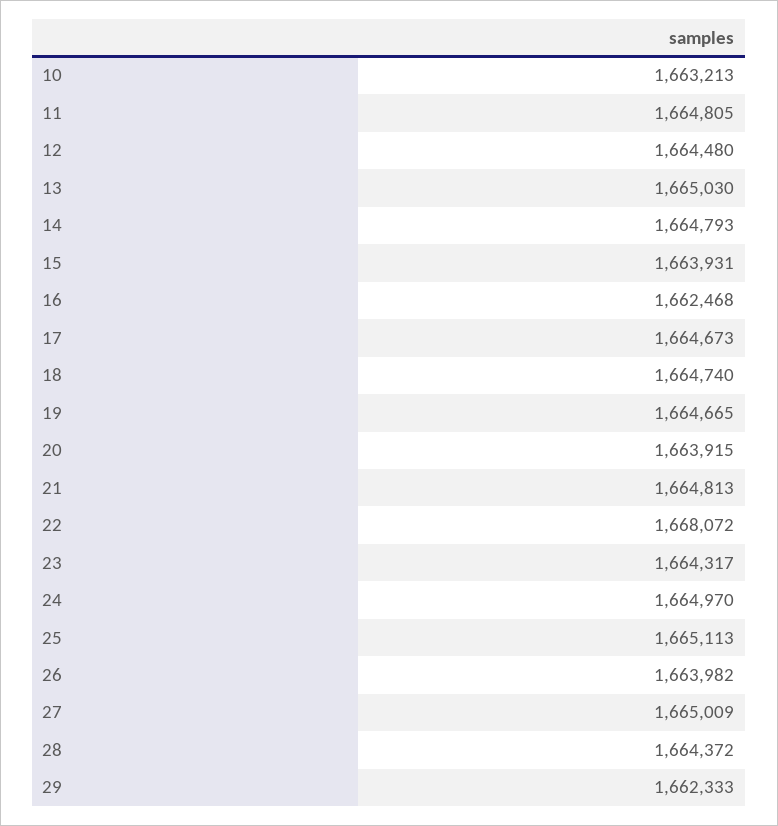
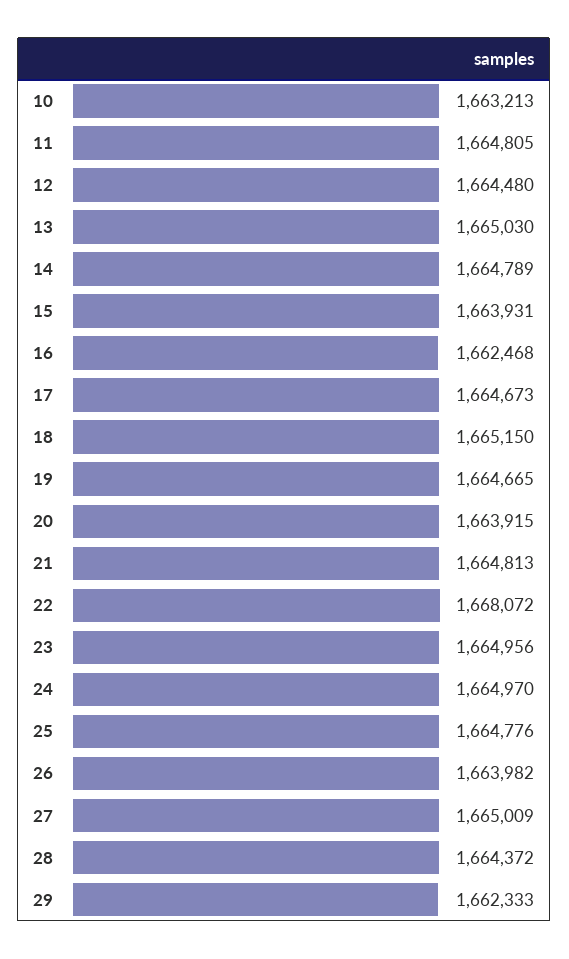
  {
    "10": 1663213,
    "11": 1664805,
    "12": 1664480,
    "13": 1665030,
-   "14": 1664793,
+   "14": 1664789,
    "15": 1663931,
    "16": 1662468,
    "17": 1664673,
-   "18": 1664740,
+   "18": 1665150,
    "19": 1664665,
    "20": 1663915,
    "21": 1664813,
    "22": 1668072,
-   "23": 1664317,
+   "23": 1664956,
    "24": 1664970,
-   "25": 1665113,
+   "25": 1664776,
    "26": 1663982,
    "27": 1665009,
    "28": 1664372,
    "29": 1662333
  }

